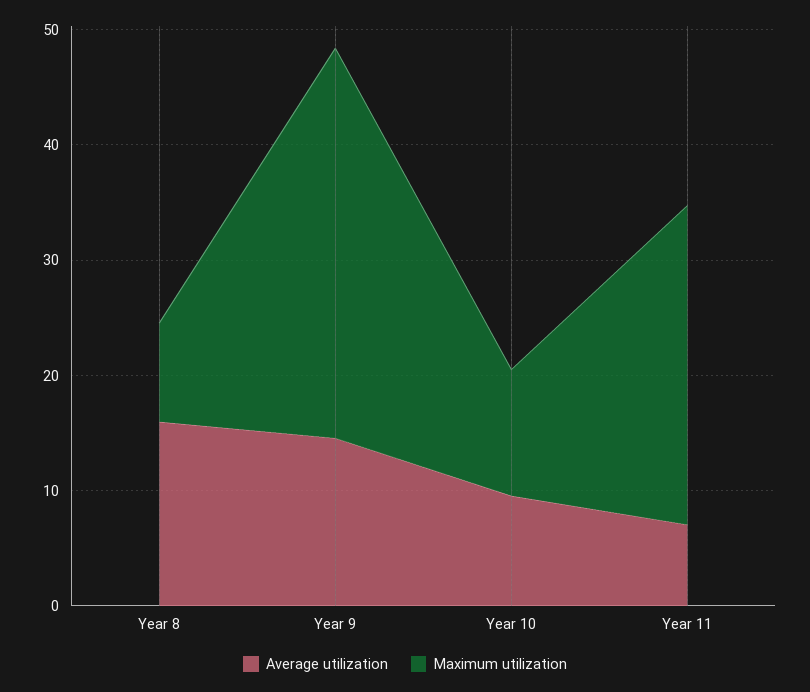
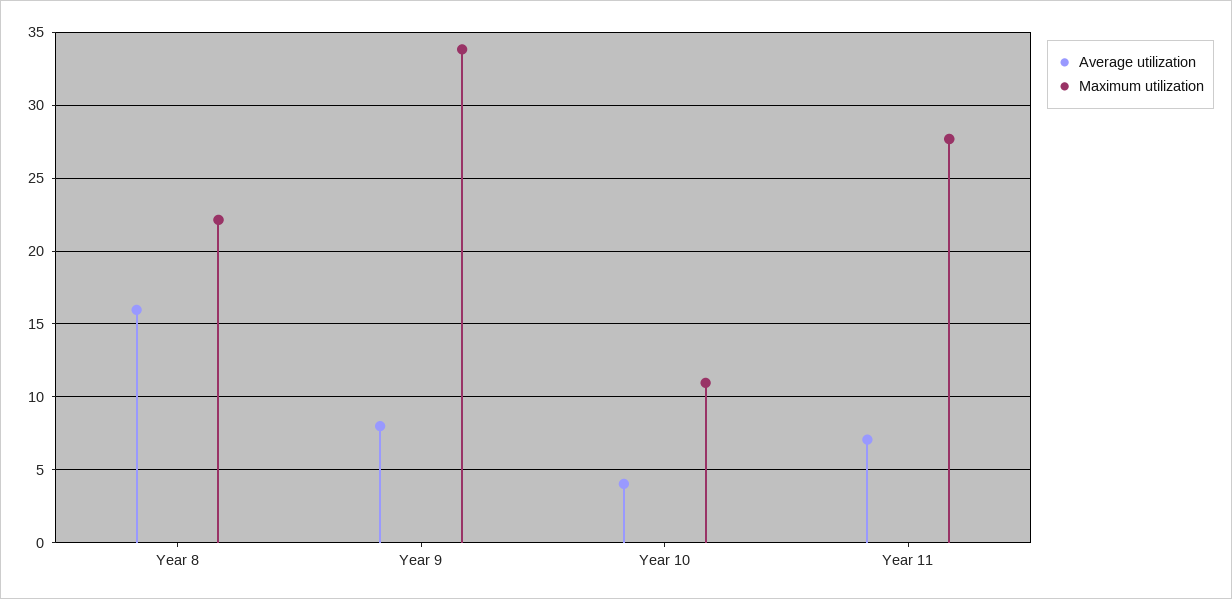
  {
    "Average utilization": {
      "Year 8": 16,
-     "Year 9": 14,
+     "Year 9": 8,
-     "Year 10": 10,
+     "Year 10": 4,
      "Year 11": 7
    },
    "Maximum utilization": {
-     "Year 8": 8,
+     "Year 8": 22,
      "Year 9": 34,
      "Year 10": 11,
      "Year 11": 27.5
    }
  }

